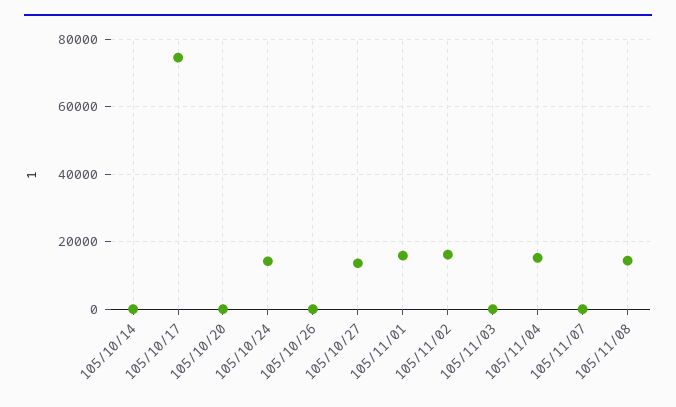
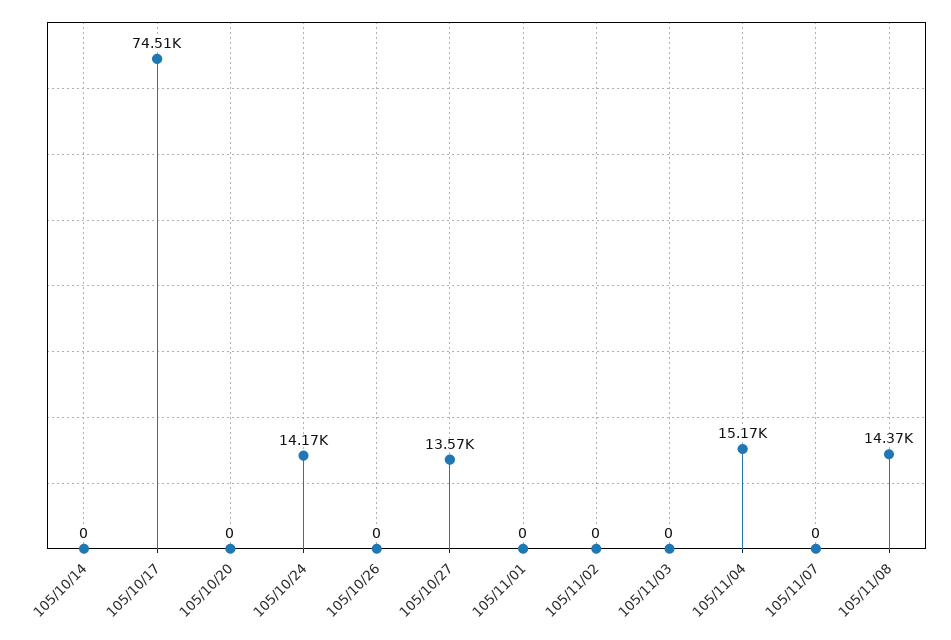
  {
    "105/10/14": 0,
    "105/10/17": 74510,
    "105/10/20": 0,
    "105/10/24": 14170,
    "105/10/26": 0,
    "105/10/27": 13570,
-   "105/11/01": 16000,
+   "105/11/01": 0,
-   "105/11/02": 16000,
+   "105/11/02": 0,
    "105/11/03": 0,
    "105/11/04": 15170,
    "105/11/07": 0,
    "105/11/08": 14370
  }

